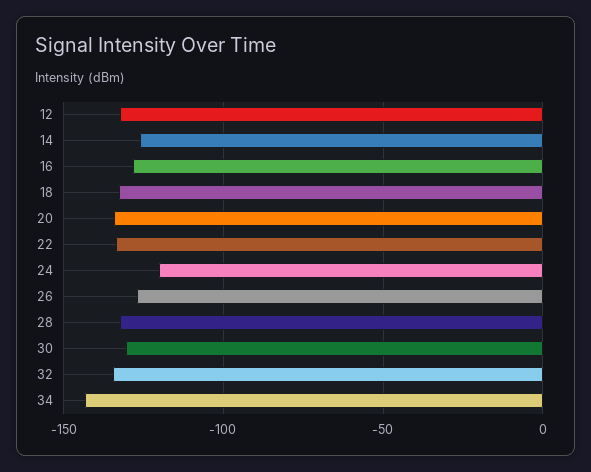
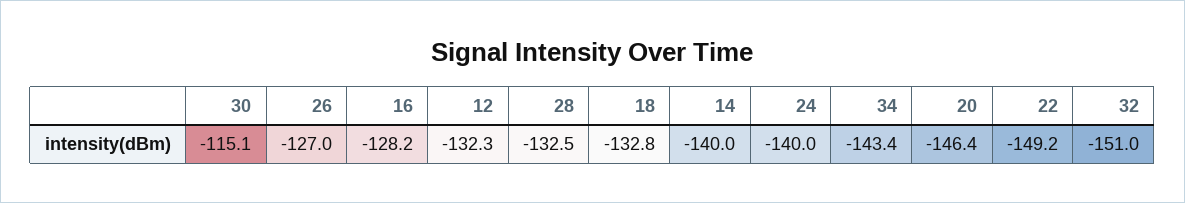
  {
    "12": -132.3,
-   "14": -125,
+   "14": -140,
    "16": -128.2,
    "18": -132.8,
-   "20": -135,
+   "20": -146.4,
-   "22": -135,
+   "22": -149.2,
-   "24": -120,
+   "24": -140,
    "26": -127,
    "28": -132.5,
-   "30": -130,
+   "30": -115.1,
-   "32": -135,
+   "32": -151,
    "34": -143.4
  }

